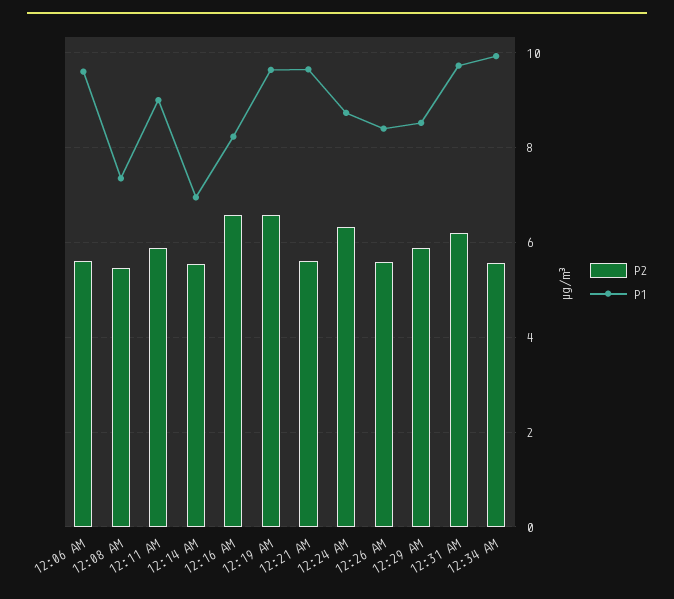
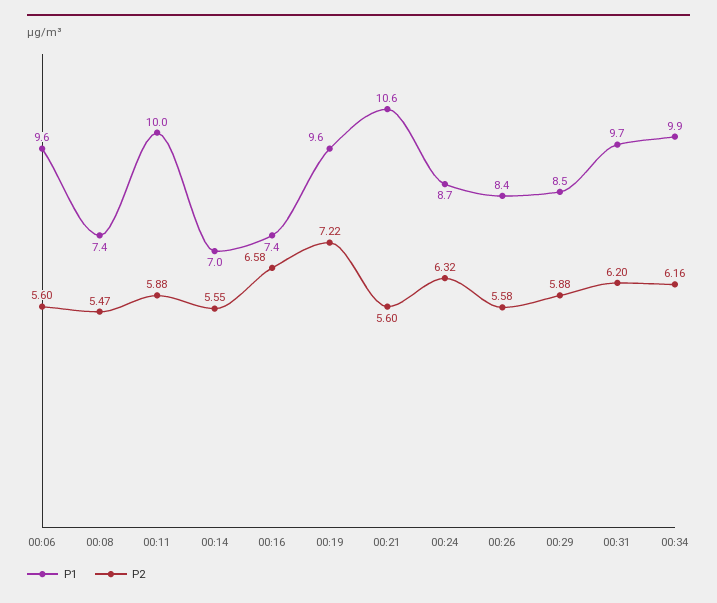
  {
    "P2": {
      "12:06 AM": 5.6,
      "12:08 AM": 5.47,
      "12:11 AM": 5.88,
      "12:14 AM": 5.55,
      "12:16 AM": 6.58,
-     "12:19 AM": 6.6,
+     "12:19 AM": 7.22,
      "12:21 AM": 5.6,
      "12:24 AM": 6.32,
      "12:26 AM": 5.58,
      "12:29 AM": 5.88,
      "12:31 AM": 6.2,
-     "12:34 AM": 5.6
+     "12:34 AM": 6.16
    },
    "P1": {
      "12:06 AM": 9.6,
      "12:08 AM": 7.4,
-     "12:11 AM": 9,
+     "12:11 AM": 10,
      "12:14 AM": 7,
-     "12:16 AM": 8.2,
+     "12:16 AM": 7.4,
      "12:19 AM": 9.6,
-     "12:21 AM": 9.6,
+     "12:21 AM": 10.6,
      "12:24 AM": 8.7,
      "12:26 AM": 8.4,
      "12:29 AM": 8.5,
      "12:31 AM": 9.7,
      "12:34 AM": 9.9
    }
  }

